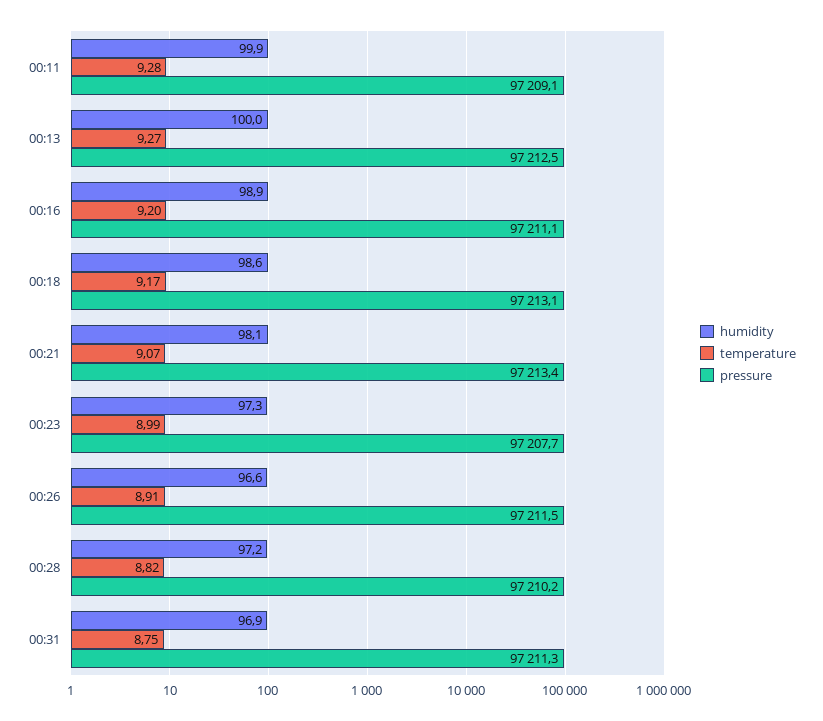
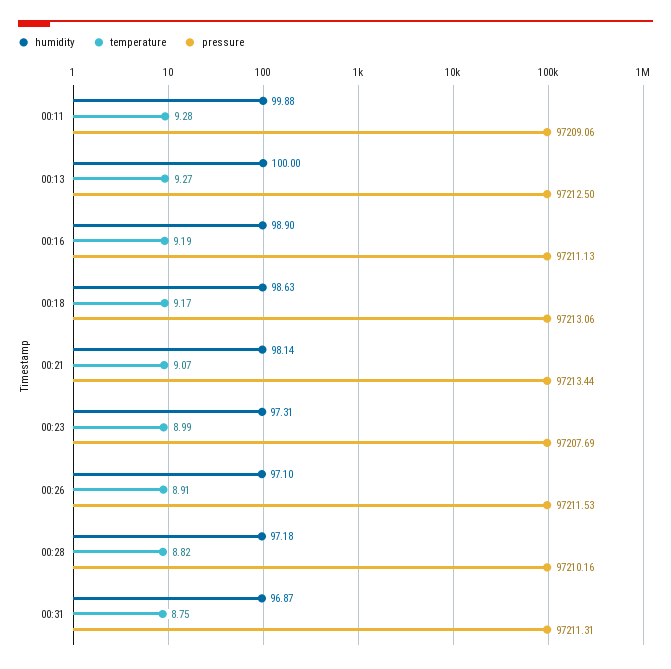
  {
    "humidity": {
      "00:11": 99.88,
      "00:13": 100,
      "00:16": 98.9,
      "00:18": 98.63,
      "00:21": 98.14,
      "00:23": 97.31,
-     "00:26": 96.6,
+     "00:26": 97.1,
      "00:28": 97.18,
      "00:31": 96.87
    },
    "temperature": {
      "00:11": 9.28,
      "00:13": 9.27,
-     "00:16": 9.2,
+     "00:16": 9.19,
      "00:18": 9.17,
      "00:21": 9.07,
      "00:23": 8.99,
      "00:26": 8.91,
      "00:28": 8.82,
      "00:31": 8.75
    },
    "pressure": {
      "00:11": 97209.06,
      "00:13": 97212.5,
      "00:16": 97211.13,
      "00:18": 97213.06,
      "00:21": 97213.44,
      "00:23": 97207.69,
      "00:26": 97211.53,
      "00:28": 97210.16,
      "00:31": 97211.31
    }
  }

